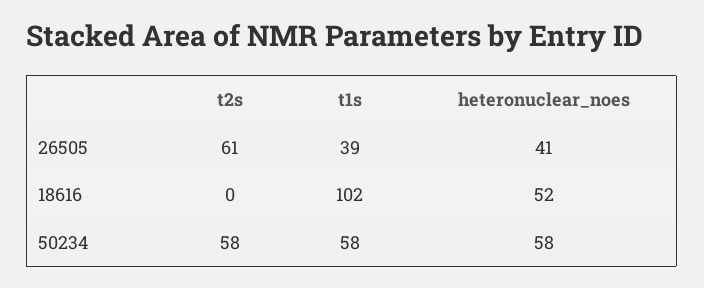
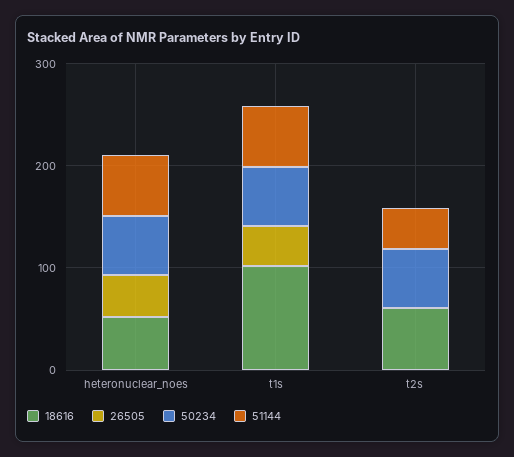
  {
    "26505": {
-     "t2s": 61,
+     "t2s": 0,
      "t1s": 39,
      "heteronuclear_noes": 41
    },
    "18616": {
-     "t2s": 0,
+     "t2s": 60,
      "t1s": 102,
      "heteronuclear_noes": 52
    },
    "50234": {
      "t2s": 58,
      "t1s": 58,
      "heteronuclear_noes": 58
-   }
+   },
+   "51144": {
+     "heteronuclear_noes": 60,
+     "t1s": 60,
+     "t2s": 40
+   }
  }

